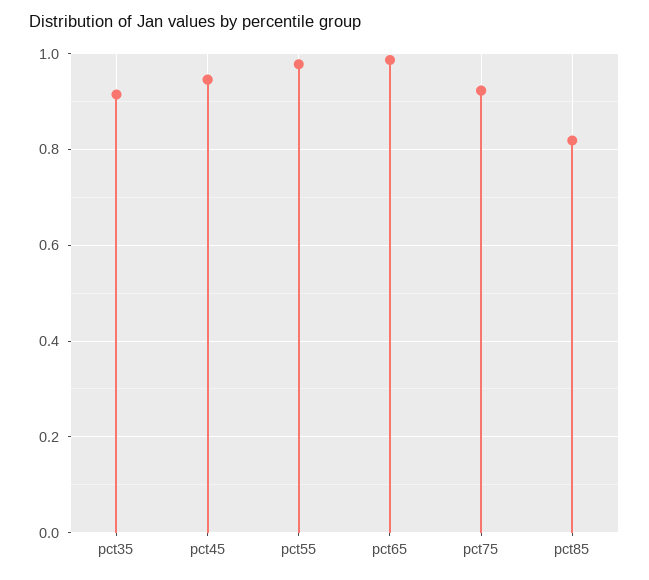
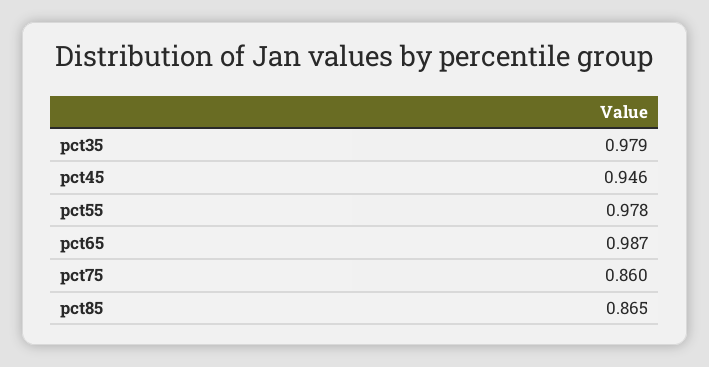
  {
-   "pct35": 0.92,
+   "pct35": 0.979,
    "pct45": 0.946,
    "pct55": 0.978,
    "pct65": 0.987,
-   "pct75": 0.92,
+   "pct75": 0.86,
-   "pct85": 0.82
+   "pct85": 0.865
  }

